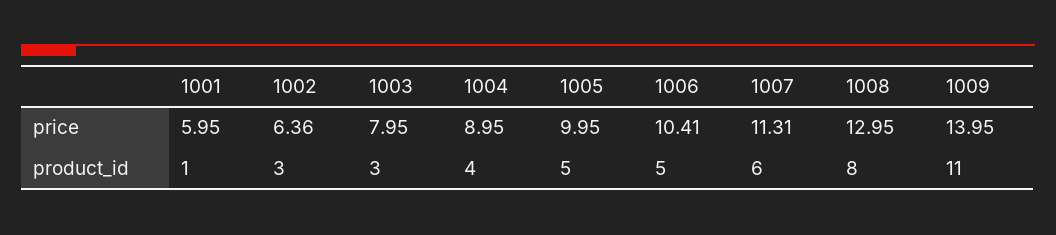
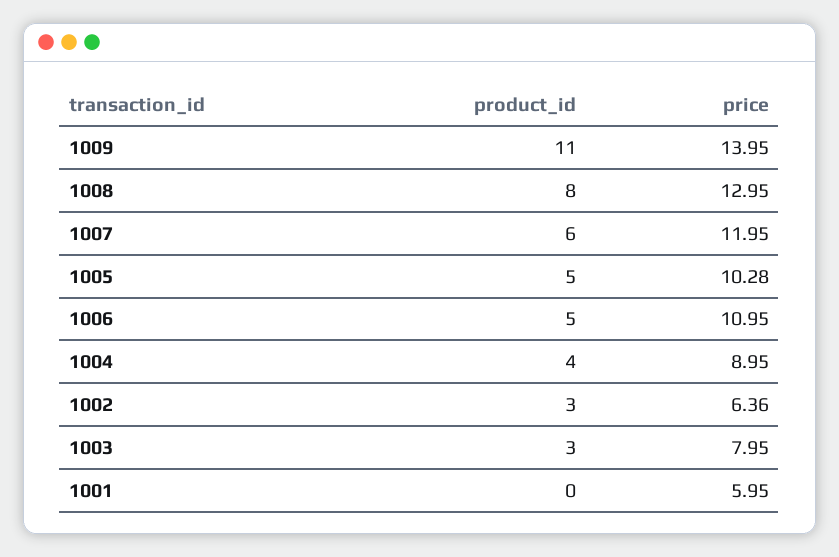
  {
    "1001": {
      "price": 5.95,
-     "product_id": 1
+     "product_id": 0
    },
    "1002": {
      "price": 6.36,
      "product_id": 3
    },
    "1003": {
      "price": 7.95,
      "product_id": 3
    },
    "1004": {
      "price": 8.95,
      "product_id": 4
    },
    "1005": {
-     "price": 9.95,
+     "price": 10.28,
      "product_id": 5
    },
    "1006": {
-     "price": 10.41,
+     "price": 10.95,
      "product_id": 5
    },
    "1007": {
-     "price": 11.31,
+     "price": 11.95,
      "product_id": 6
    },
    "1008": {
      "price": 12.95,
      "product_id": 8
    },
    "1009": {
      "price": 13.95,
      "product_id": 11
    }
  }

